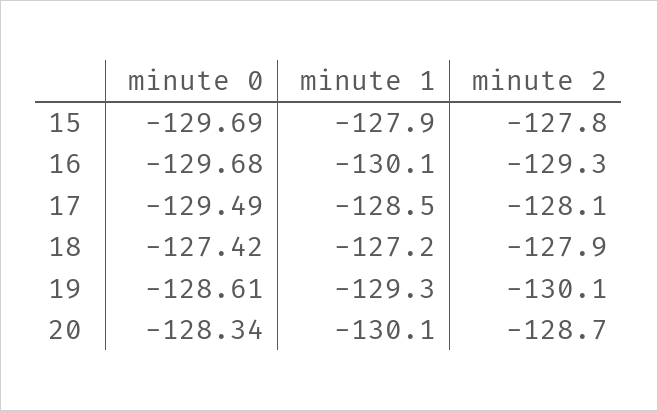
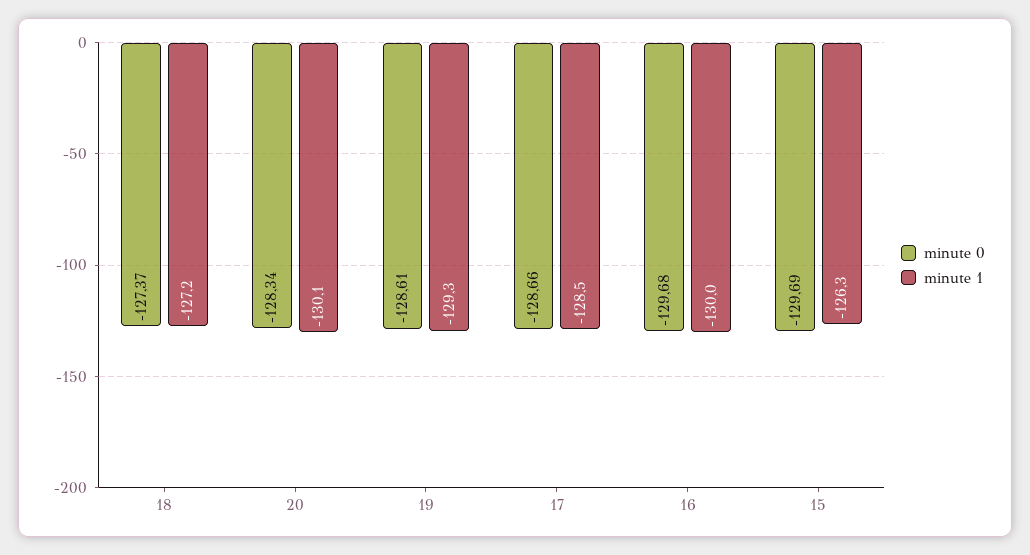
  {
    "minute 0": {
      "15": -129.69,
      "16": -129.68,
-     "17": -129.49,
+     "17": -128.66,
-     "18": -127.42,
+     "18": -127.37,
      "19": -128.61,
      "20": -128.34
    },
    "minute 1": {
-     "15": -127.9,
+     "15": -126.3,
-     "16": -130.1,
+     "16": -130,
      "17": -128.5,
      "18": -127.2,
      "19": -129.3,
      "20": -130.1
-   },
+   }
-   "minute 2": {
-     "15": -127.8,
-     "16": -129.3,
-     "17": -128.1,
-     "18": -127.9,
-     "19": -130.1,
-     "20": -128.7
-   }
  }

